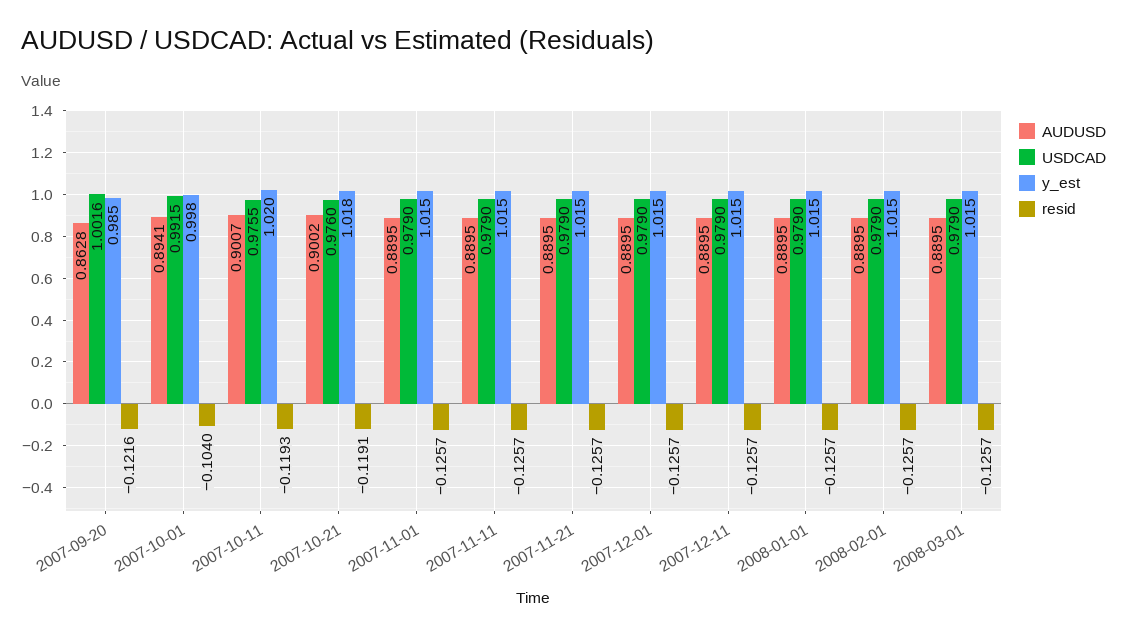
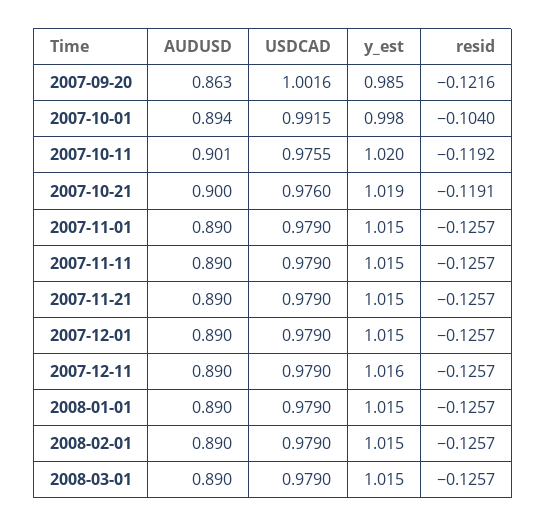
  {
    "AUDUSD": {
      "2007-09-20": 0.8628,
      "2007-10-01": 0.8941,
      "2007-10-11": 0.9007,
      "2007-10-21": 0.9002,
      "2007-11-01": 0.8895,
      "2007-11-11": 0.8895,
      "2007-11-21": 0.8895,
      "2007-12-01": 0.8895,
      "2007-12-11": 0.8895,
      "2008-01-01": 0.8895,
      "2008-02-01": 0.8895,
      "2008-03-01": 0.8895
    },
    "USDCAD": {
      "2007-09-20": 1.0016,
      "2007-10-01": 0.9915,
      "2007-10-11": 0.9755,
      "2007-10-21": 0.976,
      "2007-11-01": 0.979,
      "2007-11-11": 0.979,
      "2007-11-21": 0.979,
      "2007-12-01": 0.979,
      "2007-12-11": 0.979,
      "2008-01-01": 0.979,
      "2008-02-01": 0.979,
      "2008-03-01": 0.979
    },
    "y_est": {
      "2007-09-20": 0.985,
      "2007-10-01": 0.998,
      "2007-10-11": 1.02,
-     "2007-10-21": 1.018,
+     "2007-10-21": 1.019,
      "2007-11-01": 1.015,
      "2007-11-11": 1.015,
      "2007-11-21": 1.015,
      "2007-12-01": 1.015,
-     "2007-12-11": 1.015,
+     "2007-12-11": 1.016,
      "2008-01-01": 1.015,
      "2008-02-01": 1.015,
      "2008-03-01": 1.015
    },
    "resid": {
      "2007-09-20": -0.1216,
      "2007-10-01": -0.104,
-     "2007-10-11": -0.1193,
+     "2007-10-11": -0.1192,
      "2007-10-21": -0.1191,
      "2007-11-01": -0.1257,
      "2007-11-11": -0.1257,
      "2007-11-21": -0.1257,
      "2007-12-01": -0.1257,
      "2007-12-11": -0.1257,
      "2008-01-01": -0.1257,
      "2008-02-01": -0.1257,
      "2008-03-01": -0.1257
    }
  }

